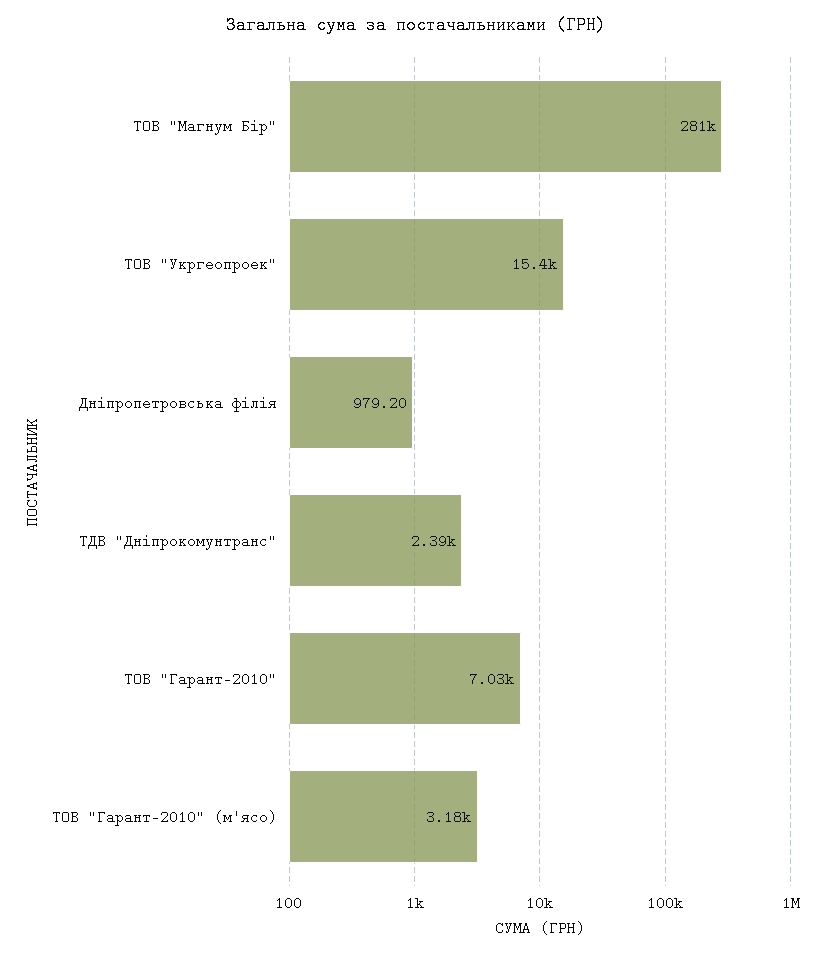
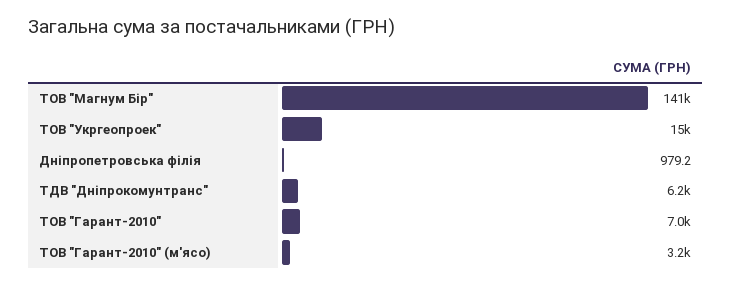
  {
-   "ТОВ \"Магнум Бір\"": 281000,
+   "ТОВ \"Магнум Бір\"": 141000,
    "ТОВ \"Укргеопроек\"": 15400,
    "Дніпропетровська філія": 979.2,
-   "ТДВ \"Дніпрокомунтранс\"": 2390,
+   "ТДВ \"Дніпрокомунтранс\"": 6200,
    "ТОВ \"Гарант-2010\"": 7030,
    "ТОВ \"Гарант-2010\" (м'ясо)": 3180
  }

